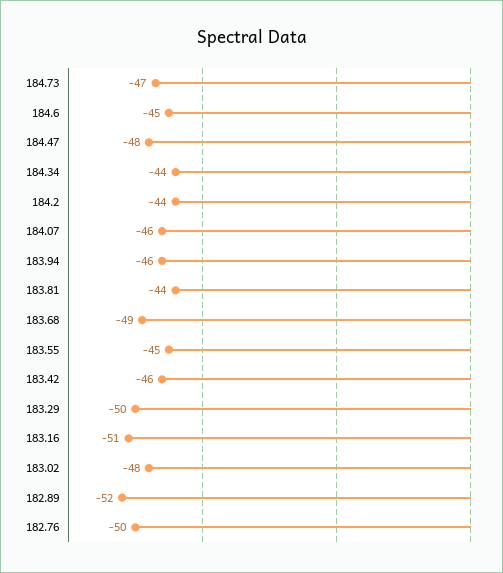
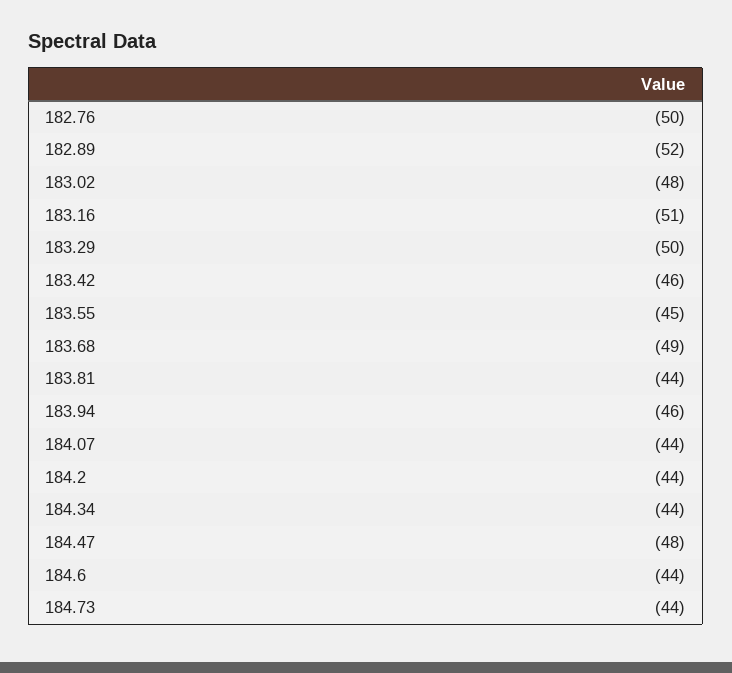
  {
-   "184.73": -47,
+   "184.73": -44,
-   "184.6": -45,
+   "184.6": -44,
    "184.47": -48,
    "184.34": -44,
    "184.2": -44,
-   "184.07": -46,
+   "184.07": -44,
    "183.94": -46,
    "183.81": -44,
    "183.68": -49,
    "183.55": -45,
    "183.42": -46,
    "183.29": -50,
    "183.16": -51,
    "183.02": -48,
    "182.89": -52,
    "182.76": -50
  }

